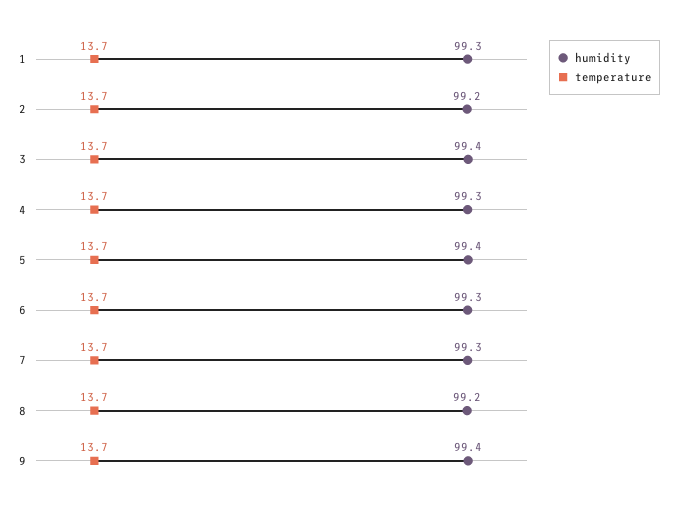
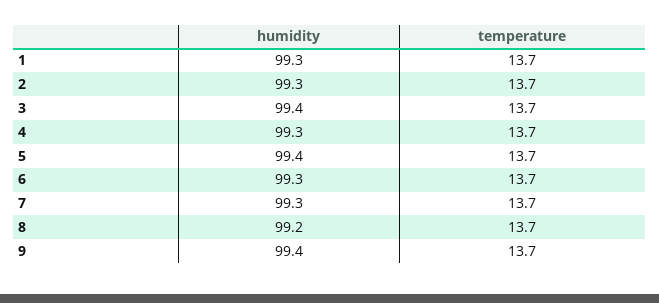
  {
    "humidity": {
      "1": 99.3,
-     "2": 99.2,
+     "2": 99.3,
      "3": 99.4,
      "4": 99.3,
      "5": 99.4,
      "6": 99.3,
      "7": 99.3,
      "8": 99.2,
      "9": 99.4
    },
    "temperature": {
      "1": 13.7,
      "2": 13.7,
      "3": 13.7,
      "4": 13.7,
      "5": 13.7,
      "6": 13.7,
      "7": 13.7,
      "8": 13.7,
      "9": 13.7
    }
  }

